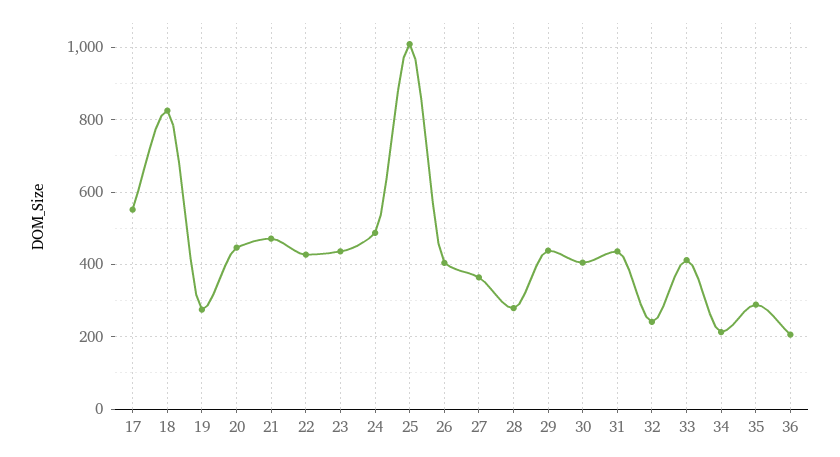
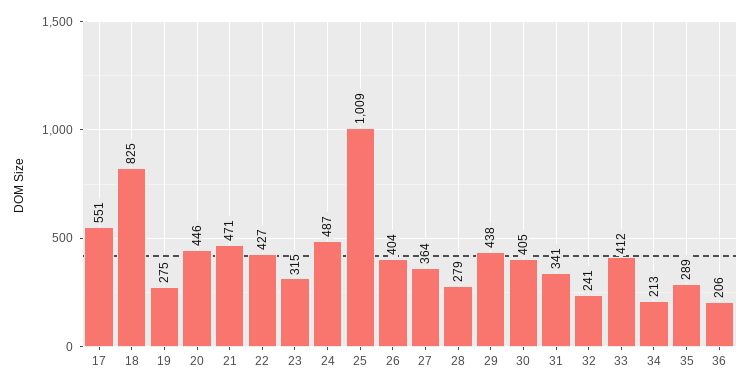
  {
    "17": 551,
    "18": 825,
    "19": 275,
    "20": 446,
    "21": 471,
    "22": 427,
-   "23": 440,
+   "23": 315,
    "24": 487,
    "25": 1009,
    "26": 404,
    "27": 364,
    "28": 279,
    "29": 438,
    "30": 405,
-   "31": 440,
+   "31": 341,
    "32": 241,
    "33": 412,
    "34": 213,
    "35": 289,
    "36": 206
  }

